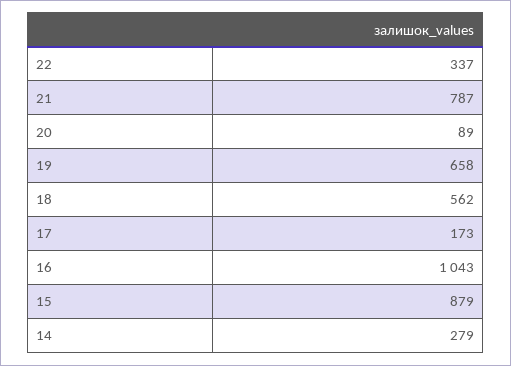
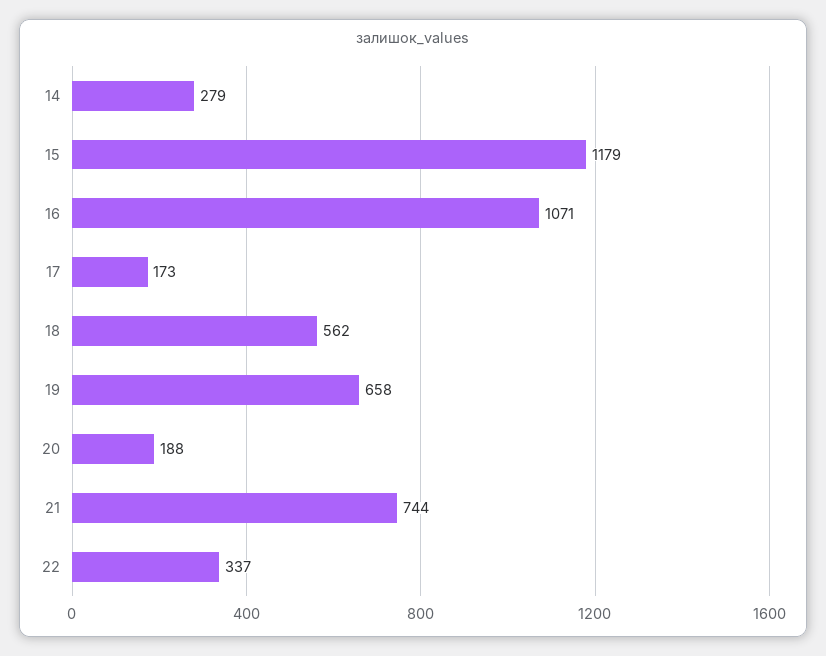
  {
    "22": 337,
-   "21": 787,
+   "21": 744,
-   "20": 89,
+   "20": 188,
    "19": 658,
    "18": 562,
    "17": 173,
-   "16": 1043,
+   "16": 1071,
-   "15": 879,
+   "15": 1179,
    "14": 279
  }

